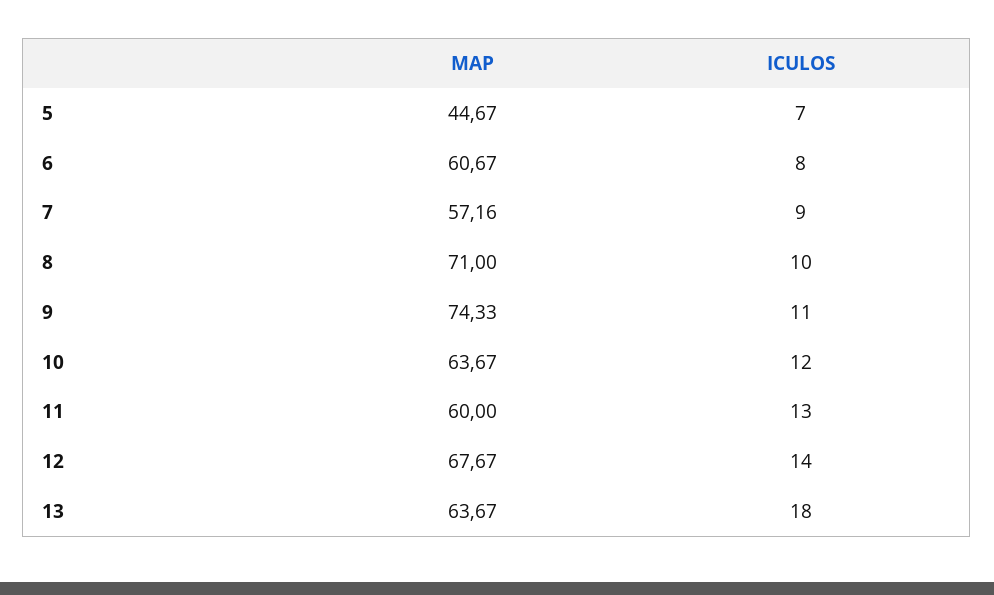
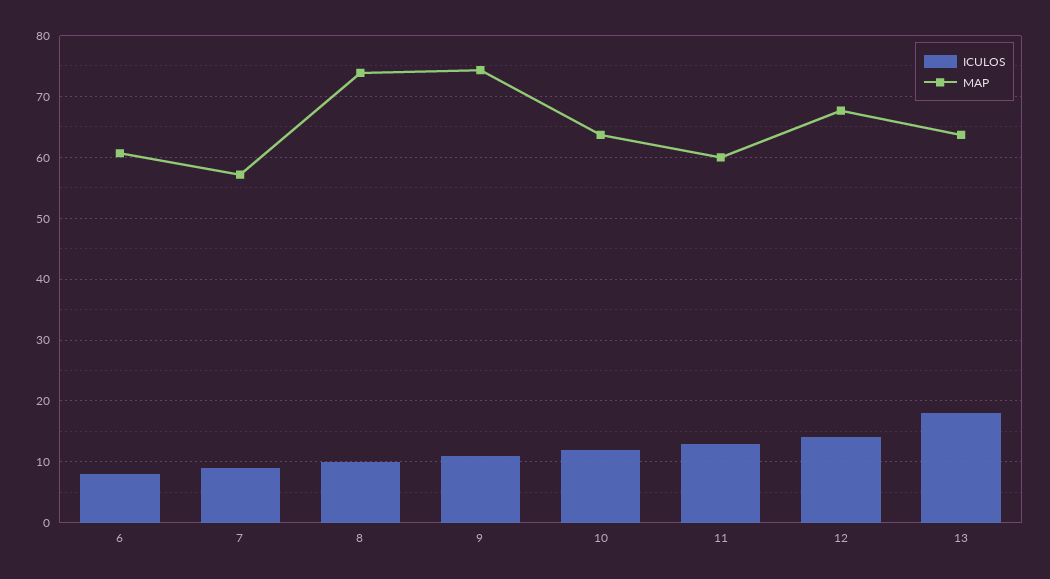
  {
    "MAP": {
-     "5": 44.67,
      "6": 60.67,
      "7": 57.16,
-     "8": 71,
+     "8": 74,
      "9": 74.33,
      "10": 63.67,
      "11": 60,
      "12": 67.67,
      "13": 63.67
    },
    "ICULOS": {
-     "5": 7,
      "6": 8,
      "7": 9,
      "8": 10,
      "9": 11,
      "10": 12,
      "11": 13,
      "12": 14,
      "13": 18
    }
  }

